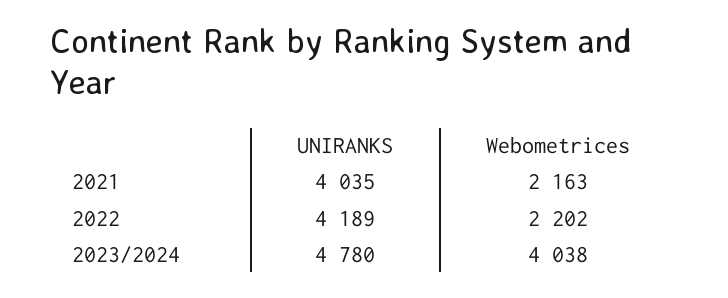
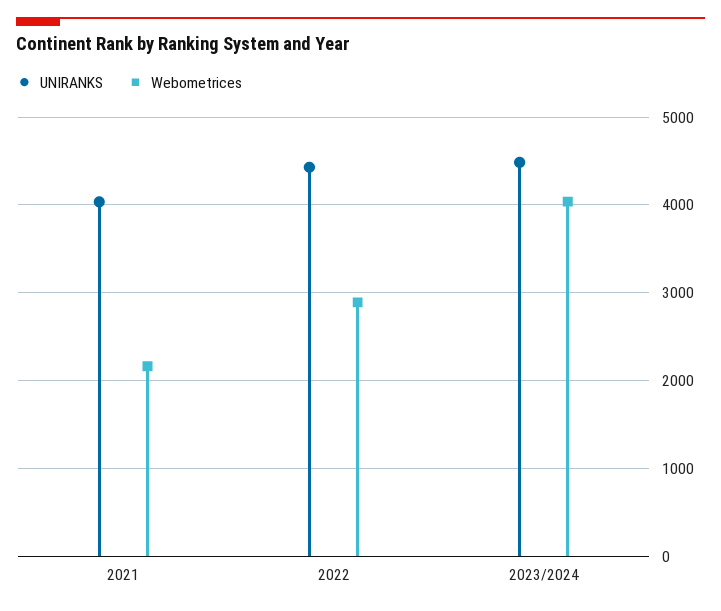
  {
    "UNIRANKS": {
      "2021": 4035,
-     "2022": 4189,
+     "2022": 4400,
-     "2023/2024": 4780
+     "2023/2024": 4500
    },
    "Webometrices": {
      "2021": 2163,
-     "2022": 2202,
+     "2022": 2900,
      "2023/2024": 4038
    }
  }

